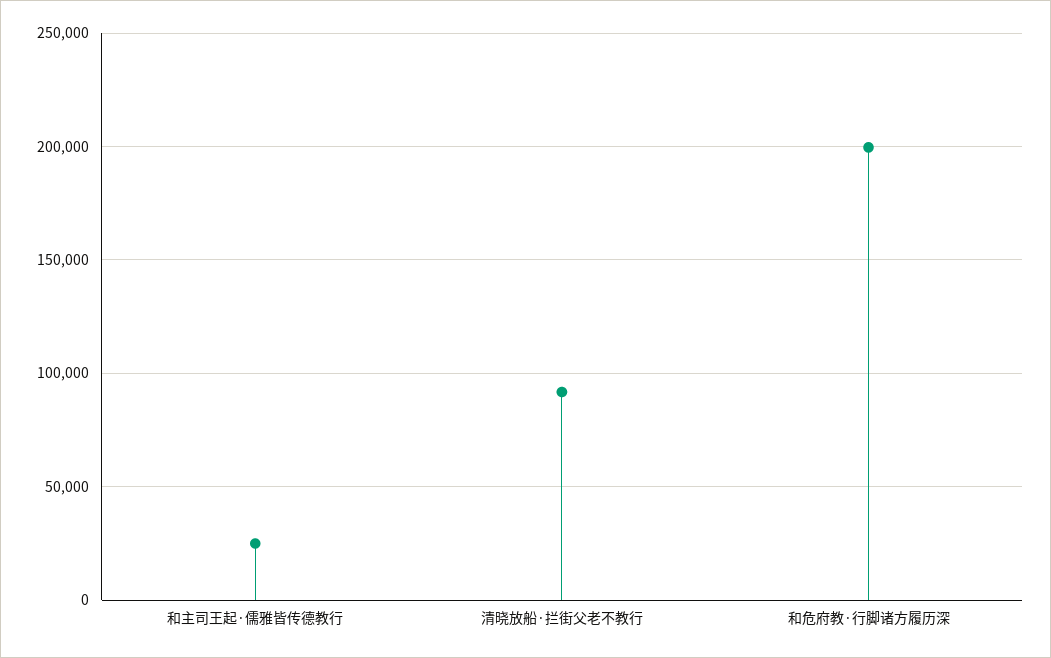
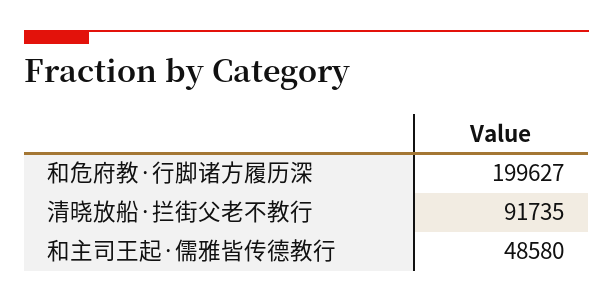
  {
-   "和主司王起·儒雅皆传德教行": 25000,
+   "和主司王起·儒雅皆传德教行": 48580,
    "清晓放船·拦街父老不教行": 91735,
    "和危府教·行脚诸方履历深": 199627
  }

